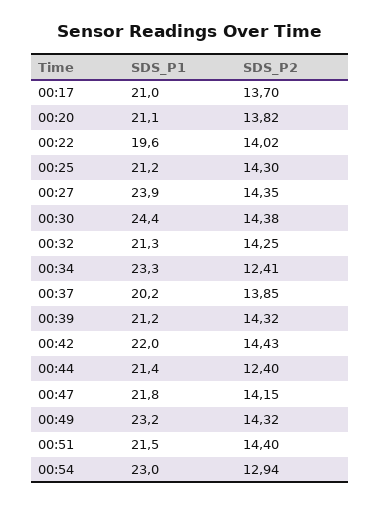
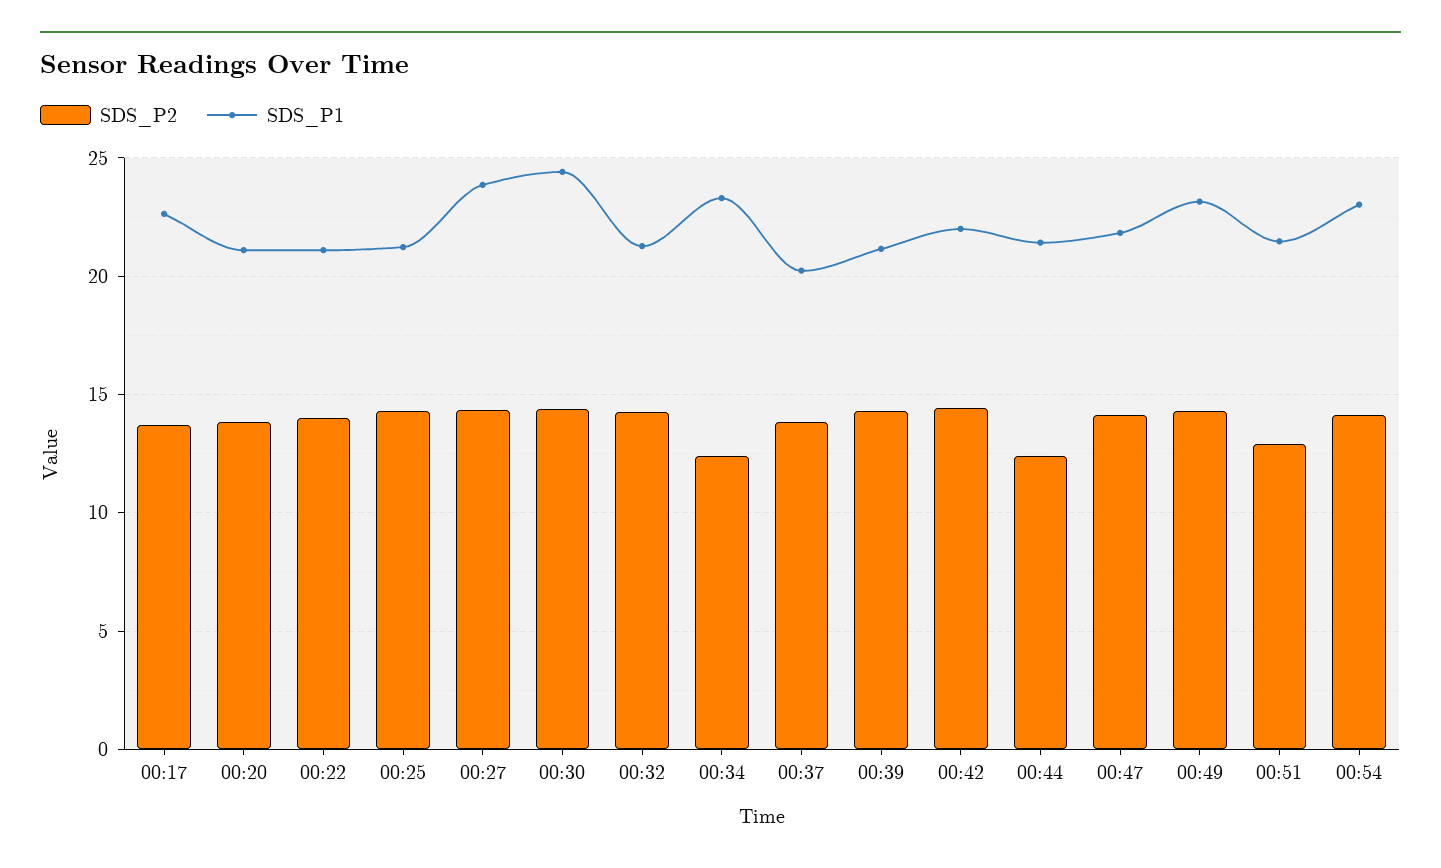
  {
    "SDS_P1": {
-     "00:17": 21,
+     "00:17": 22.5,
      "00:20": 21.1,
-     "00:22": 19.6,
+     "00:22": 21,
      "00:25": 21.2,
      "00:27": 23.9,
      "00:30": 24.4,
      "00:32": 21.3,
      "00:34": 23.3,
      "00:37": 20.2,
      "00:39": 21.2,
      "00:42": 22,
      "00:44": 21.4,
      "00:47": 21.8,
      "00:49": 23.2,
      "00:51": 21.5,
      "00:54": 23
    },
    "SDS_P2": {
      "00:17": 13.7,
      "00:20": 13.82,
      "00:22": 14.02,
      "00:25": 14.3,
      "00:27": 14.35,
      "00:30": 14.38,
      "00:32": 14.25,
      "00:34": 12.41,
      "00:37": 13.85,
      "00:39": 14.32,
      "00:42": 14.43,
      "00:44": 12.4,
      "00:47": 14.15,
      "00:49": 14.32,
-     "00:51": 14.4,
+     "00:51": 13,
-     "00:54": 12.94
+     "00:54": 14
    }
  }

